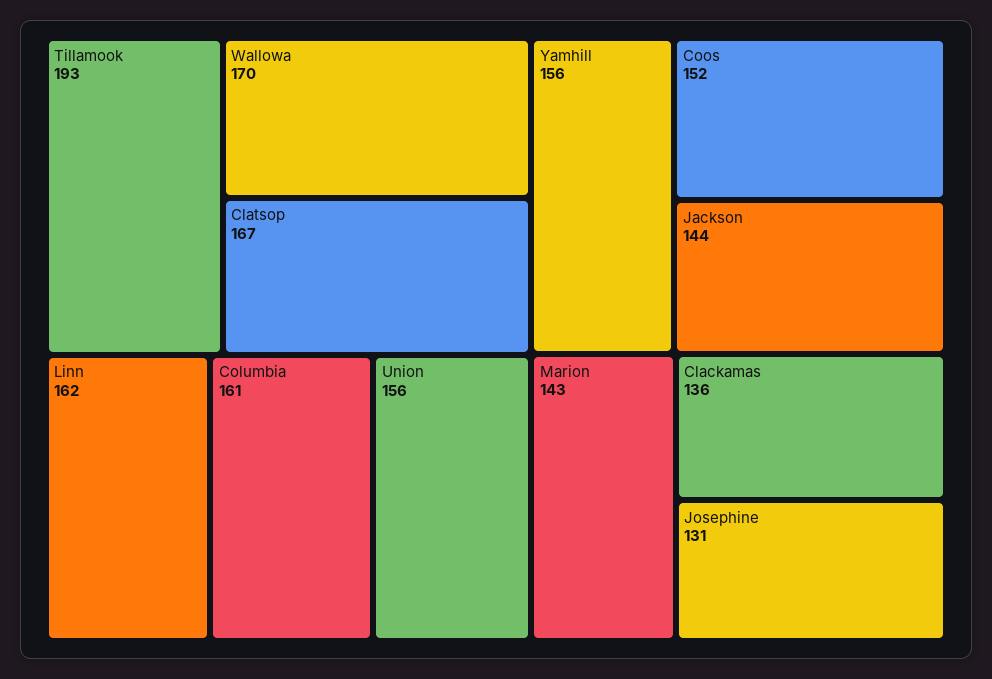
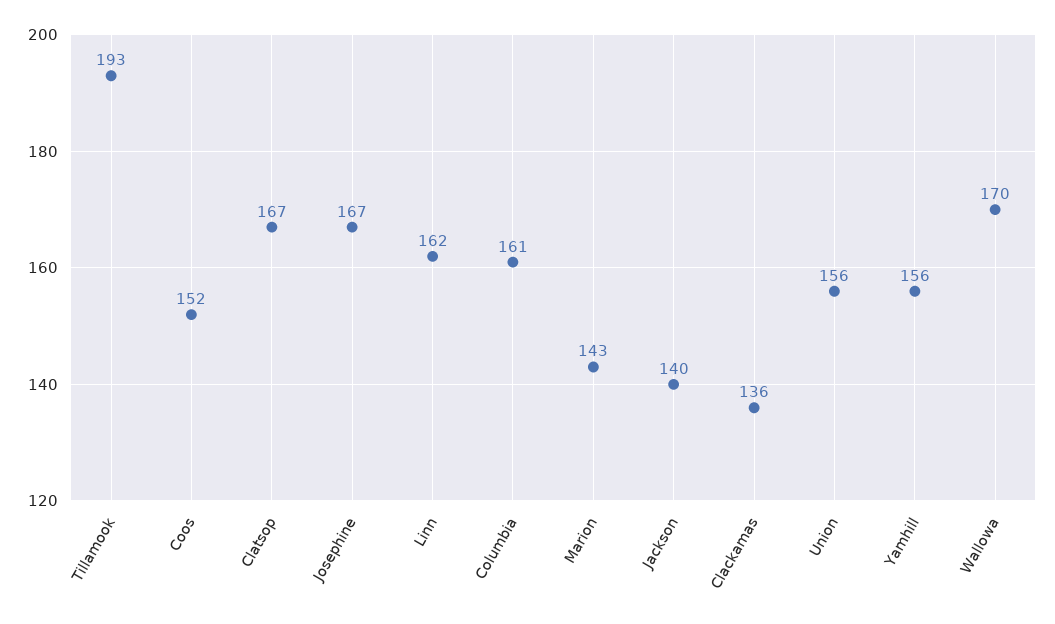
  {
    "Tillamook": 193,
    "Wallowa": 170,
    "Clatsop": 167,
    "Linn": 162,
    "Columbia": 161,
    "Union": 156,
    "Yamhill": 156,
    "Coos": 152,
-   "Jackson": 144,
+   "Jackson": 140,
    "Marion": 143,
    "Clackamas": 136,
-   "Josephine": 131
+   "Josephine": 167
  }

